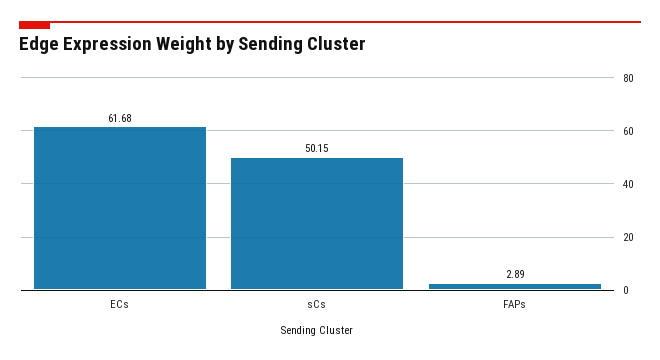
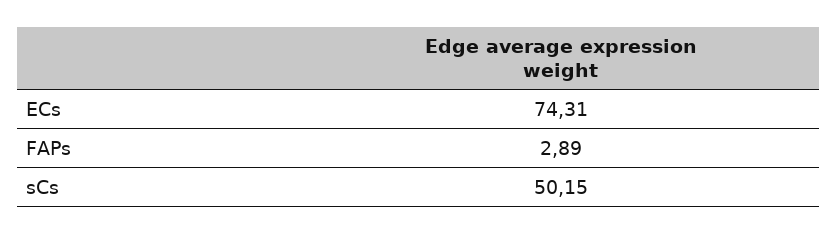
  {
-   "ECs": 61.68,
+   "ECs": 74.31,
    "sCs": 50.15,
    "FAPs": 2.89
  }

